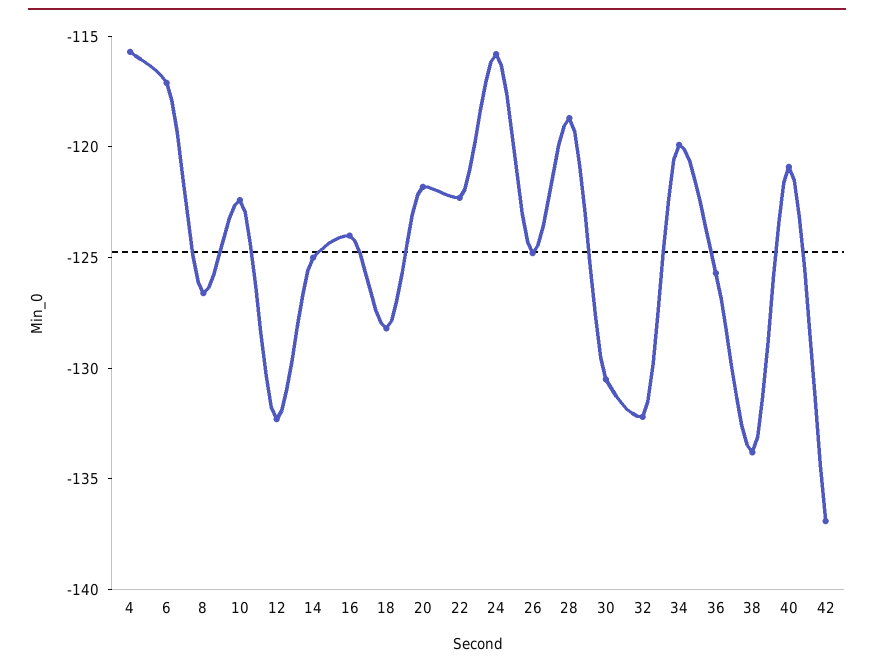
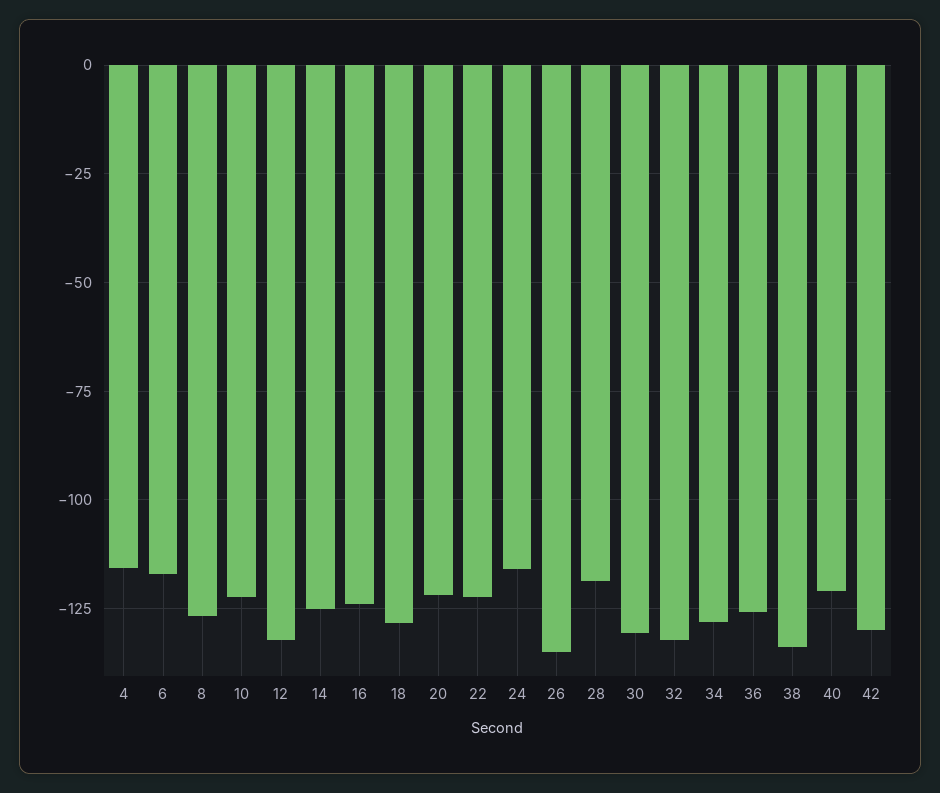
  {
    "4": -116,
    "6": -117,
    "8": -127,
    "10": -122,
    "12": -132,
    "14": -125,
    "16": -124,
    "18": -128,
    "20": -122,
    "22": -122,
    "24": -116,
-   "26": -125,
+   "26": -135,
    "28": -119,
    "30": -131,
    "32": -132,
-   "34": -120,
+   "34": -127.5,
    "36": -126,
    "38": -134,
    "40": -121,
-   "42": -137
+   "42": -130
  }

